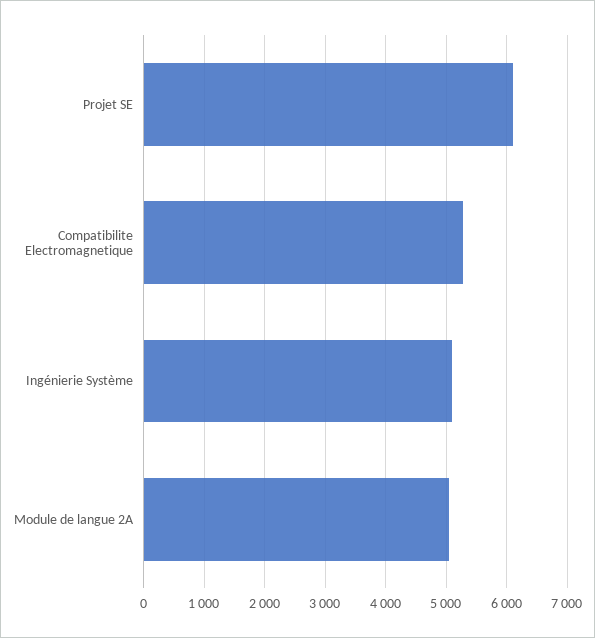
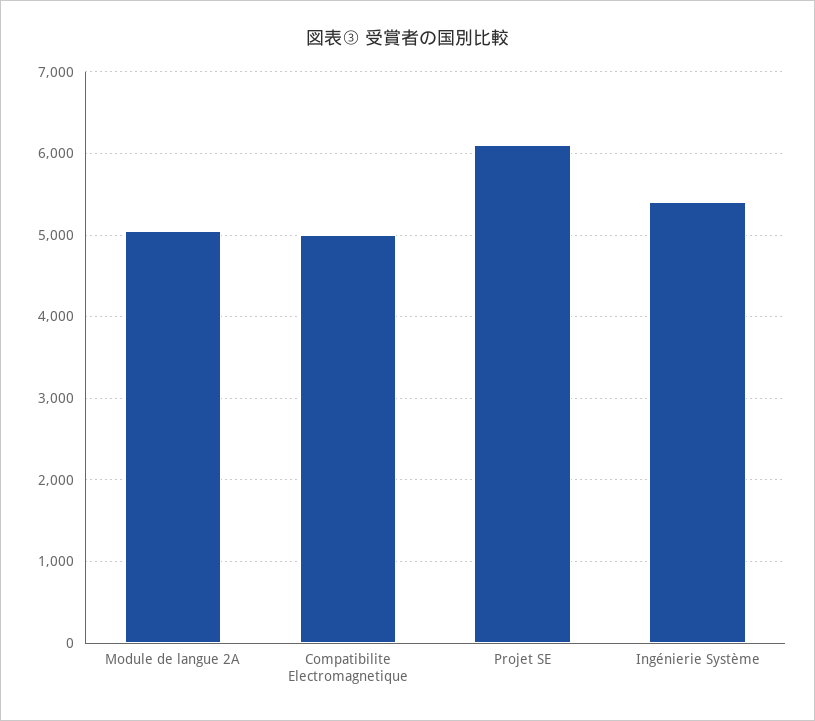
  {
    "Projet SE": 6100,
-   "Compatibilite Electromagnetique": 5300,
+   "Compatibilite Electromagnetique": 5000,
-   "Ingénierie Système": 5100,
+   "Ingénierie Système": 5400,
    "Module de langue 2A": 5000
  }

